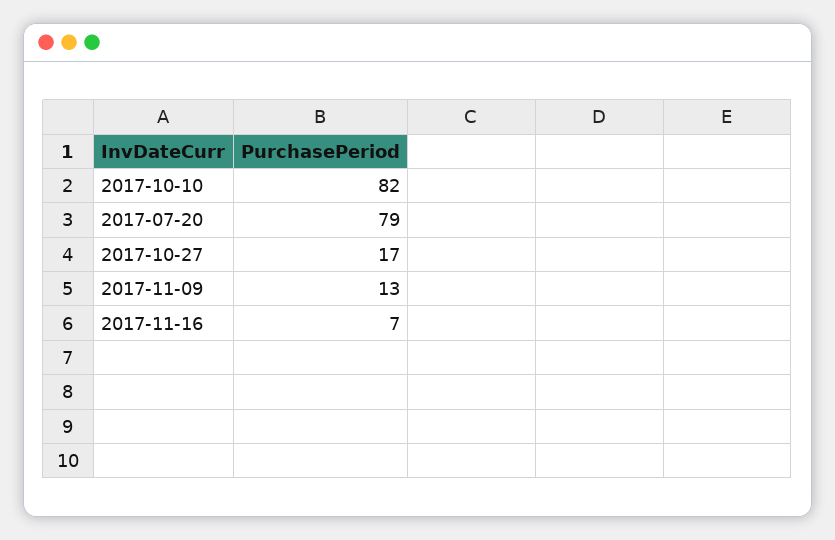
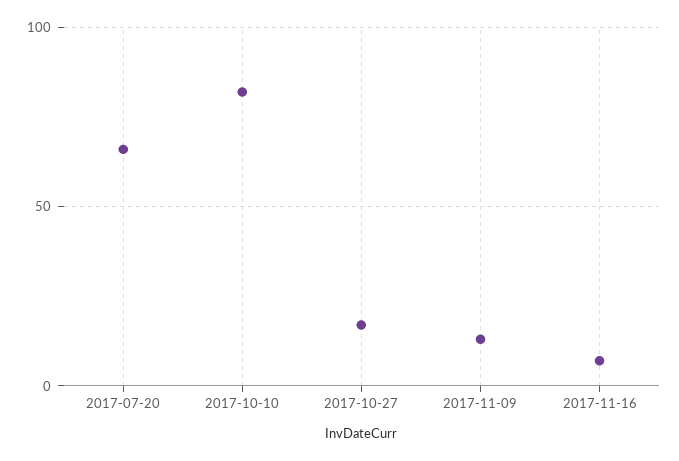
  {
    "2017-10-10": 82,
-   "2017-07-20": 79,
+   "2017-07-20": 65,
    "2017-10-27": 17,
    "2017-11-09": 13,
    "2017-11-16": 7
  }

